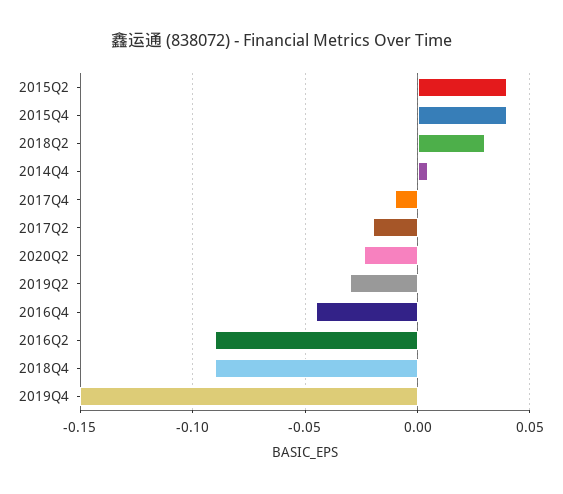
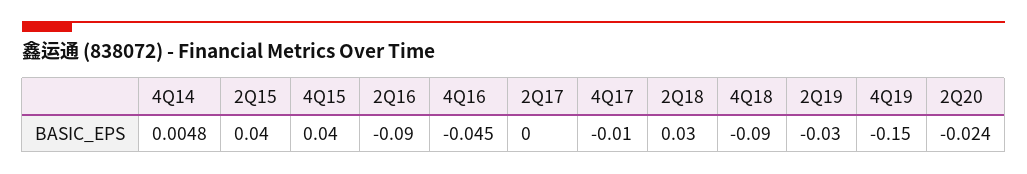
  {
    "2015Q2": 0.04,
    "2015Q4": 0.04,
    "2018Q2": 0.03,
    "2014Q4": 0.0048,
    "2017Q4": -0.01,
-   "2017Q2": -0.02,
+   "2017Q2": 0,
    "2020Q2": -0.024,
    "2019Q2": -0.03,
    "2016Q4": -0.045,
    "2016Q2": -0.09,
    "2018Q4": -0.09,
    "2019Q4": -0.15
  }

